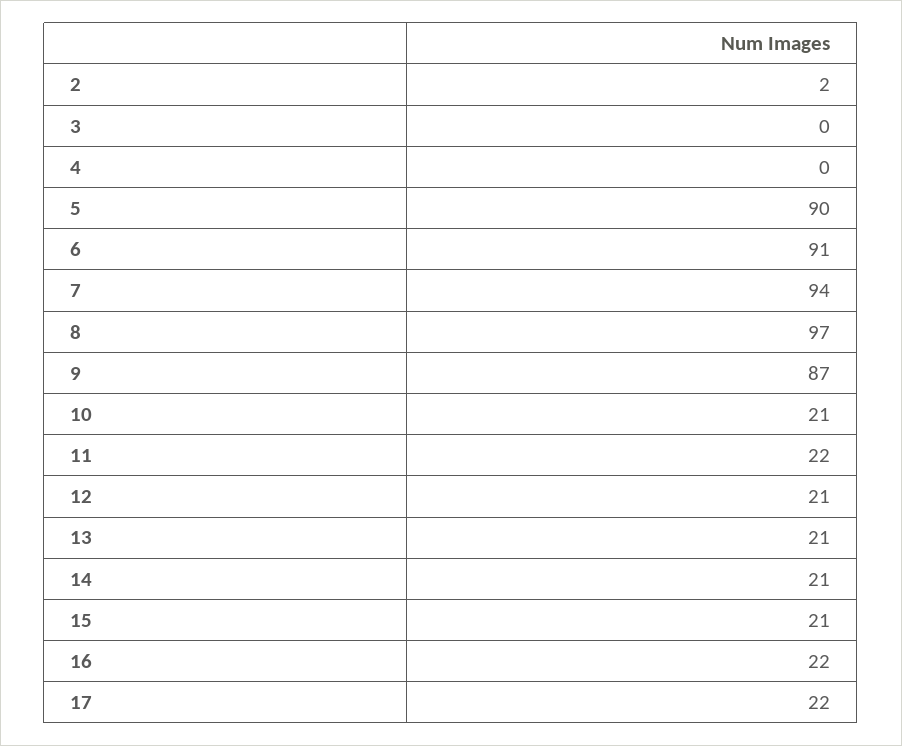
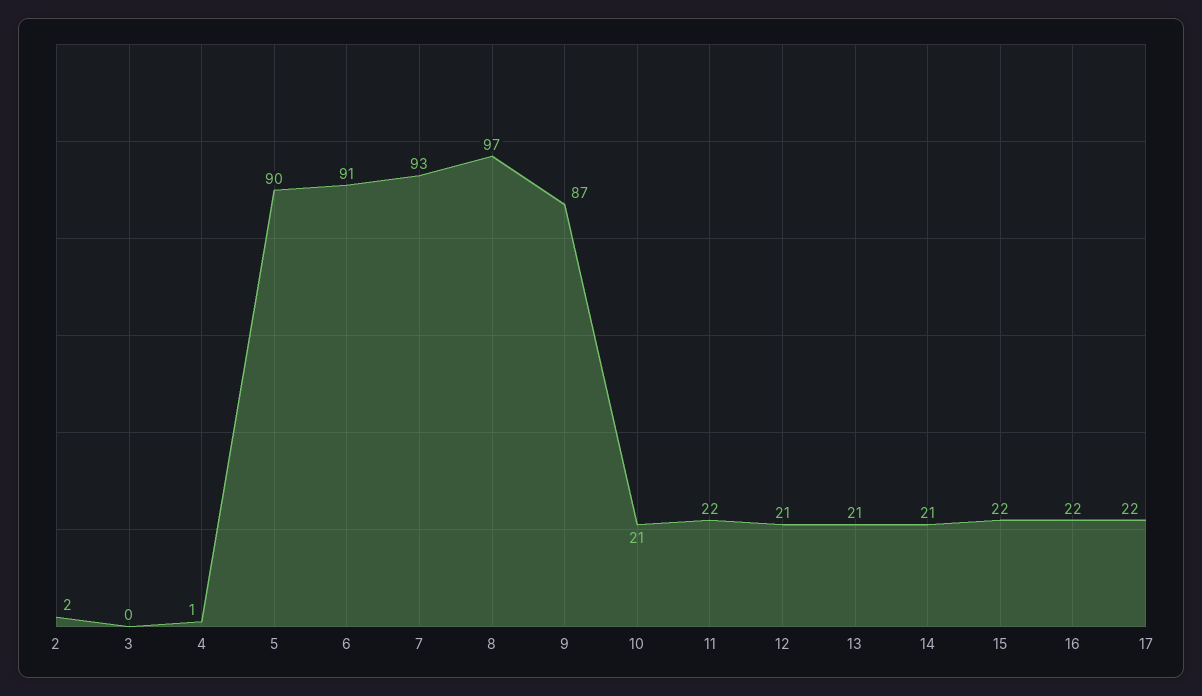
  {
    "2": 2,
    "3": 0,
-   "4": 0,
+   "4": 1,
    "5": 90,
    "6": 91,
-   "7": 94,
+   "7": 93,
    "8": 97,
    "9": 87,
    "10": 21,
    "11": 22,
    "12": 21,
    "13": 21,
    "14": 21,
-   "15": 21,
+   "15": 22,
    "16": 22,
    "17": 22
  }

